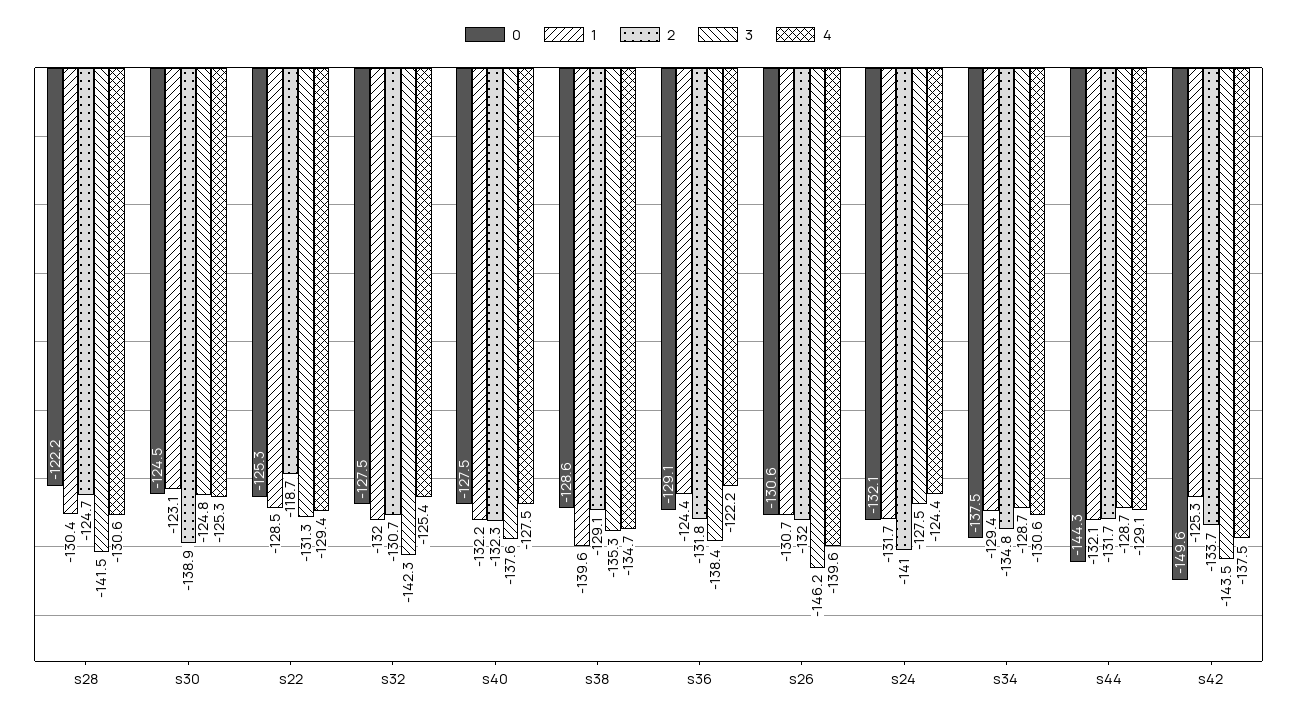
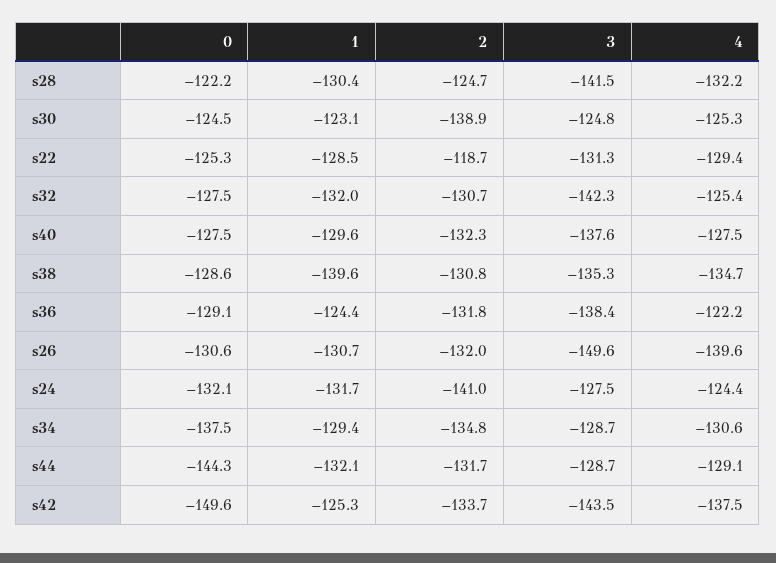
  {
    "0": {
      "s28": -122.2,
      "s30": -124.5,
      "s22": -125.3,
      "s32": -127.5,
      "s40": -127.5,
      "s38": -128.6,
      "s36": -129.1,
      "s26": -130.6,
      "s24": -132.1,
      "s34": -137.5,
      "s44": -144.3,
      "s42": -149.6
    },
    "1": {
      "s28": -130.4,
      "s30": -123.1,
      "s22": -128.5,
      "s32": -132,
-     "s40": -132.2,
+     "s40": -129.6,
      "s38": -139.6,
      "s36": -124.4,
      "s26": -130.7,
      "s24": -131.7,
      "s34": -129.4,
      "s44": -132.1,
      "s42": -125.3
    },
    "2": {
      "s28": -124.7,
      "s30": -138.9,
      "s22": -118.7,
      "s32": -130.7,
      "s40": -132.3,
-     "s38": -129.1,
+     "s38": -130.8,
      "s36": -131.8,
      "s26": -132,
      "s24": -141,
      "s34": -134.8,
      "s44": -131.7,
      "s42": -133.7
    },
    "3": {
      "s28": -141.5,
      "s30": -124.8,
      "s22": -131.3,
      "s32": -142.3,
      "s40": -137.6,
      "s38": -135.3,
      "s36": -138.4,
-     "s26": -146.2,
+     "s26": -149.6,
      "s24": -127.5,
      "s34": -128.7,
      "s44": -128.7,
      "s42": -143.5
    },
    "4": {
-     "s28": -130.6,
+     "s28": -132.2,
      "s30": -125.3,
      "s22": -129.4,
      "s32": -125.4,
      "s40": -127.5,
      "s38": -134.7,
      "s36": -122.2,
      "s26": -139.6,
      "s24": -124.4,
      "s34": -130.6,
      "s44": -129.1,
      "s42": -137.5
    }
  }

